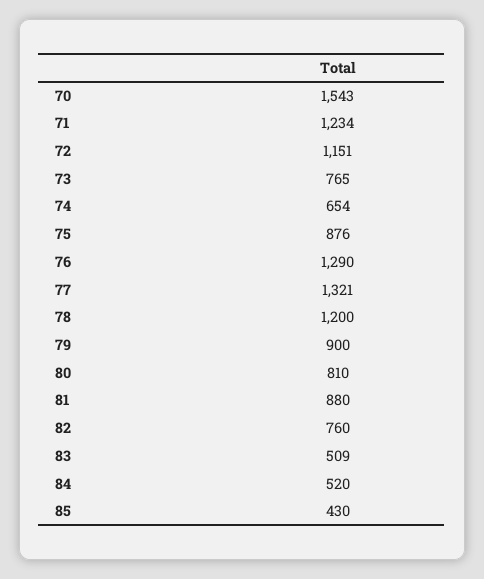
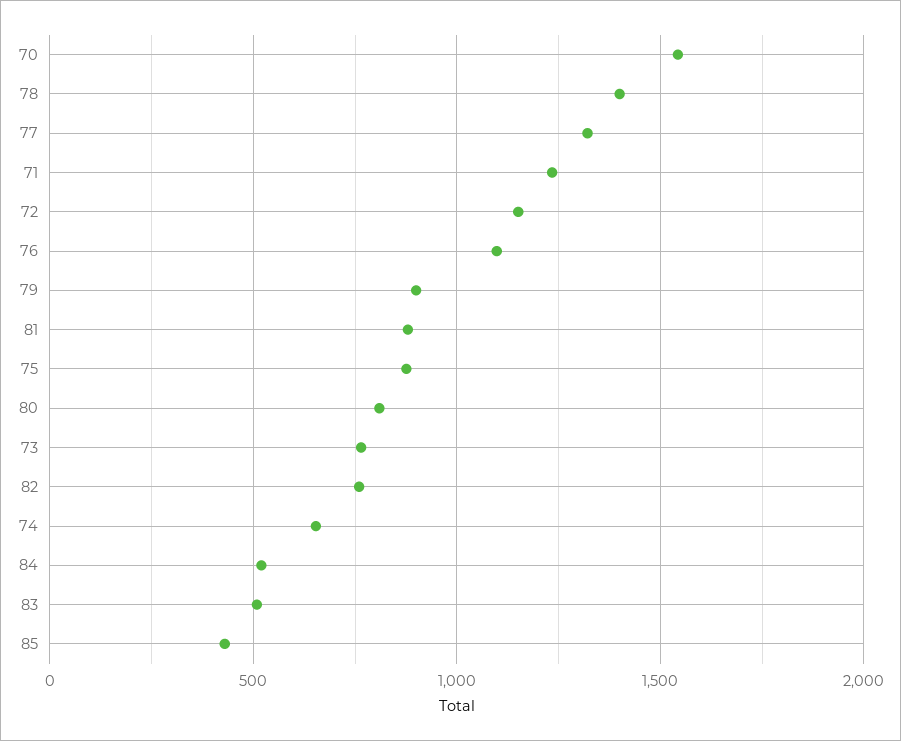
  {
    "70": 1543,
    "71": 1234,
    "72": 1151,
    "73": 765,
    "74": 654,
    "75": 876,
-   "76": 1290,
+   "76": 1100,
    "77": 1321,
-   "78": 1200,
+   "78": 1400,
    "79": 900,
    "80": 810,
    "81": 880,
    "82": 760,
    "83": 509,
    "84": 520,
    "85": 430
  }

